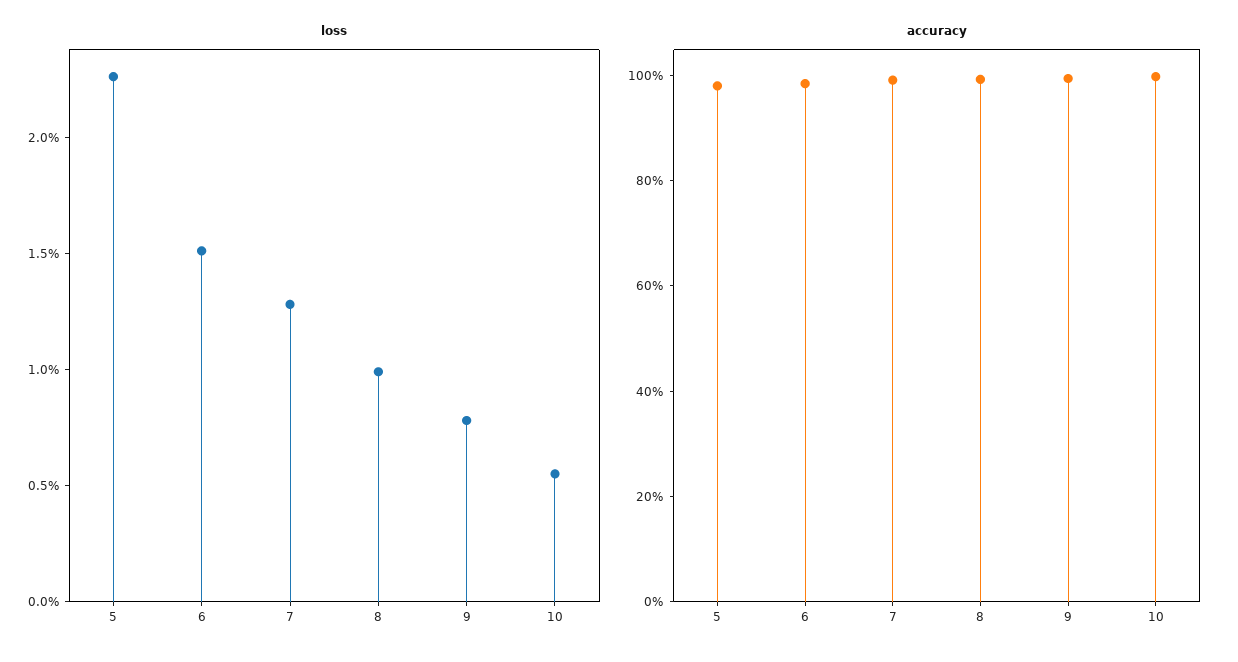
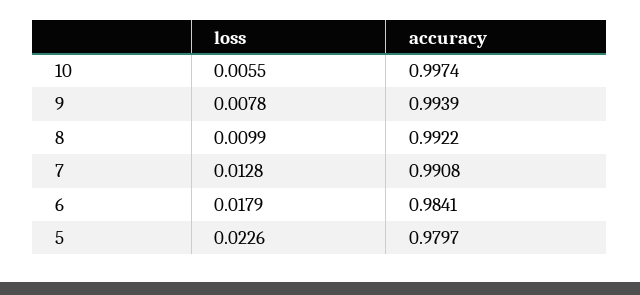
  {
    "loss": {
      "5": 0.0226,
-     "6": 0.015,
+     "6": 0.0179,
      "7": 0.0128,
      "8": 0.0099,
      "9": 0.0078,
      "10": 0.0055
    },
    "accuracy": {
      "5": 0.9797,
      "6": 0.9841,
      "7": 0.9908,
      "8": 0.9922,
      "9": 0.9939,
      "10": 0.9974
    }
  }

